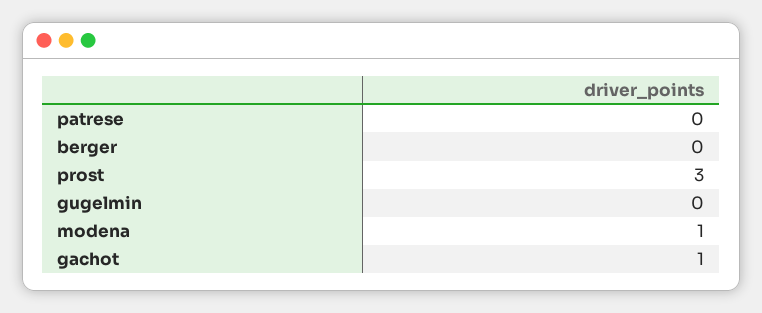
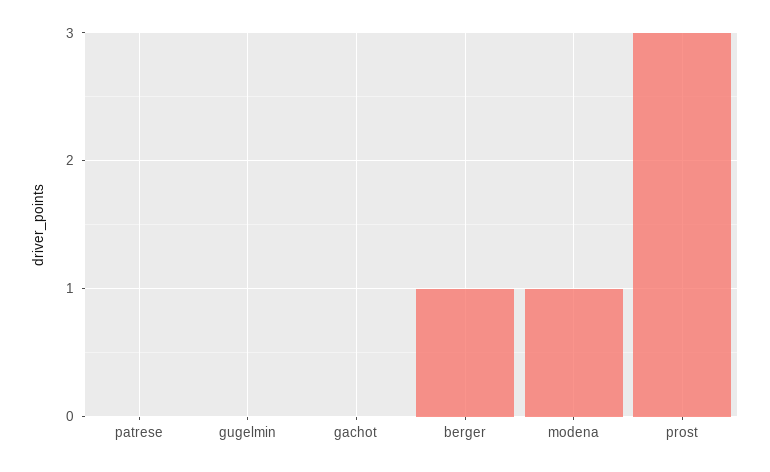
  {
    "patrese": 0,
-   "berger": 0,
+   "berger": 1,
    "prost": 3,
    "gugelmin": 0,
    "modena": 1,
-   "gachot": 1
+   "gachot": 0
  }

